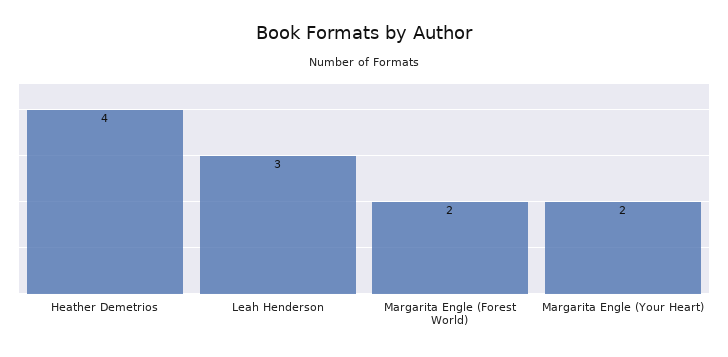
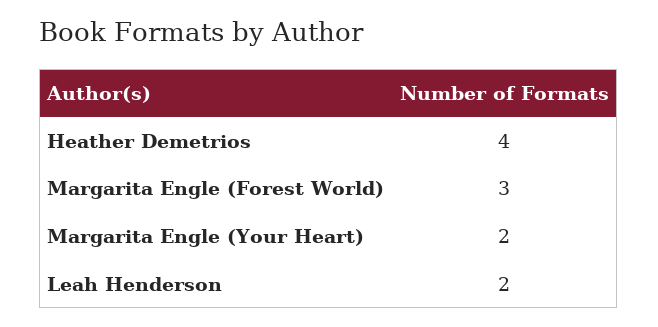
  {
    "Heather Demetrios": 4,
-   "Leah Henderson": 3,
+   "Leah Henderson": 2,
-   "Margarita Engle (Forest World)": 2,
+   "Margarita Engle (Forest World)": 3,
    "Margarita Engle (Your Heart)": 2
  }

